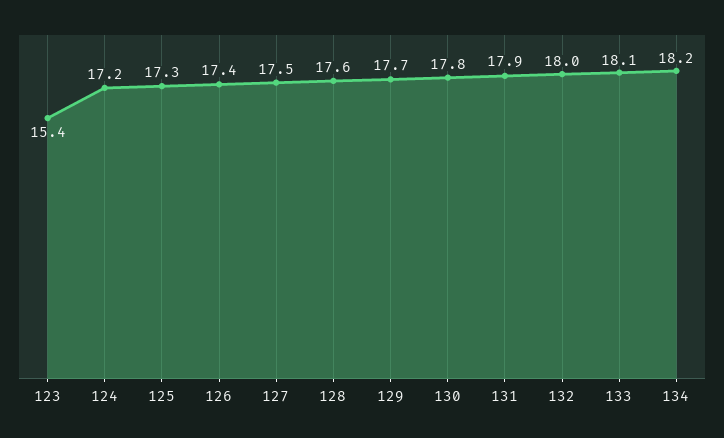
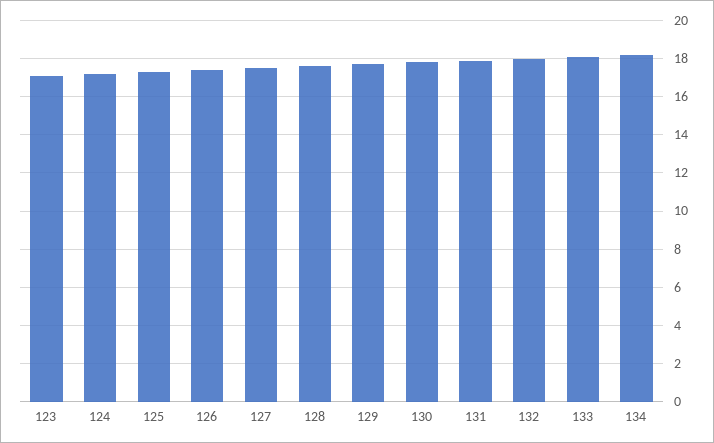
  {
-   "123": 15.4,
+   "123": 17,
    "124": 17.2,
    "125": 17.3,
    "126": 17.4,
    "127": 17.5,
    "128": 17.6,
    "129": 17.7,
    "130": 17.8,
    "131": 17.9,
    "132": 18,
    "133": 18.1,
    "134": 18.2
  }

